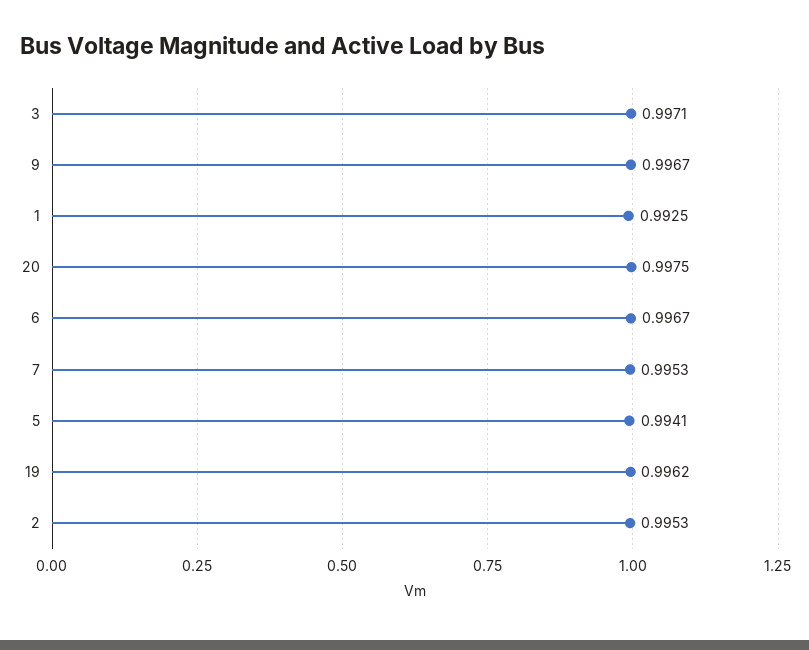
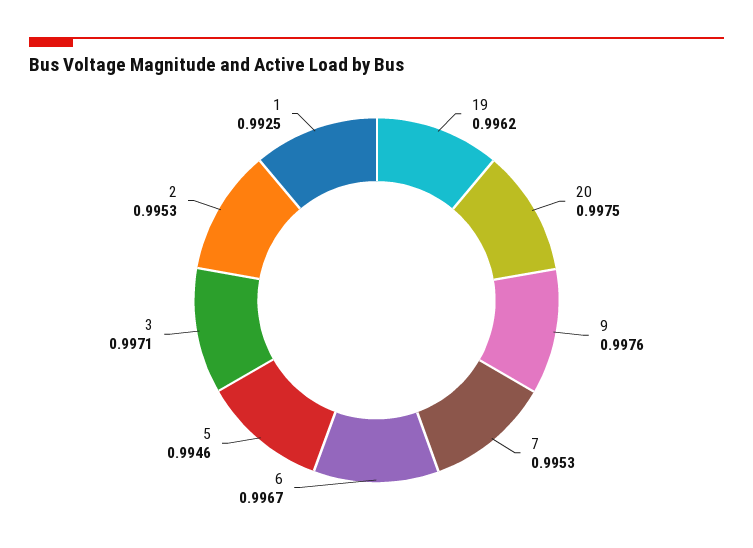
  {
    "3": 0.9971,
-   "9": 0.9967,
+   "9": 0.9976,
    "1": 0.9925,
    "20": 0.9975,
    "6": 0.9967,
    "7": 0.9953,
-   "5": 0.9941,
+   "5": 0.9946,
    "19": 0.9962,
    "2": 0.9953
  }

